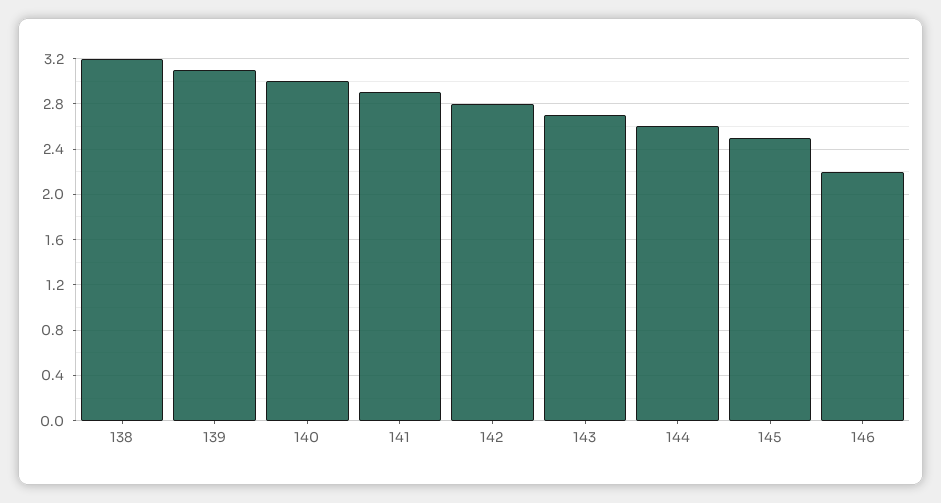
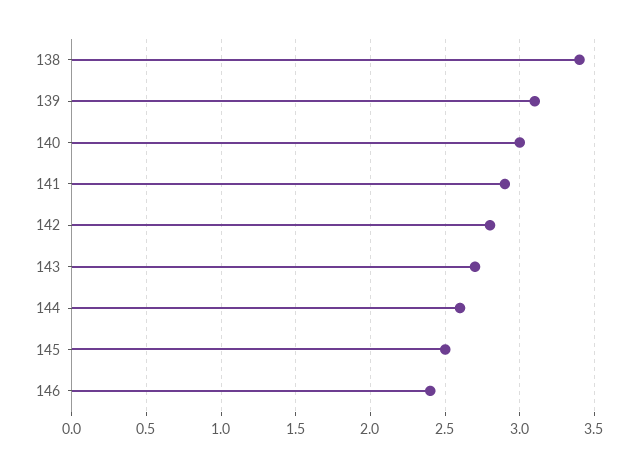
  {
-   "138": 3.2,
+   "138": 3.4,
    "139": 3.1,
    "140": 3,
    "141": 2.9,
    "142": 2.8,
    "143": 2.7,
    "144": 2.6,
    "145": 2.5,
-   "146": 2.2
+   "146": 2.4
  }

